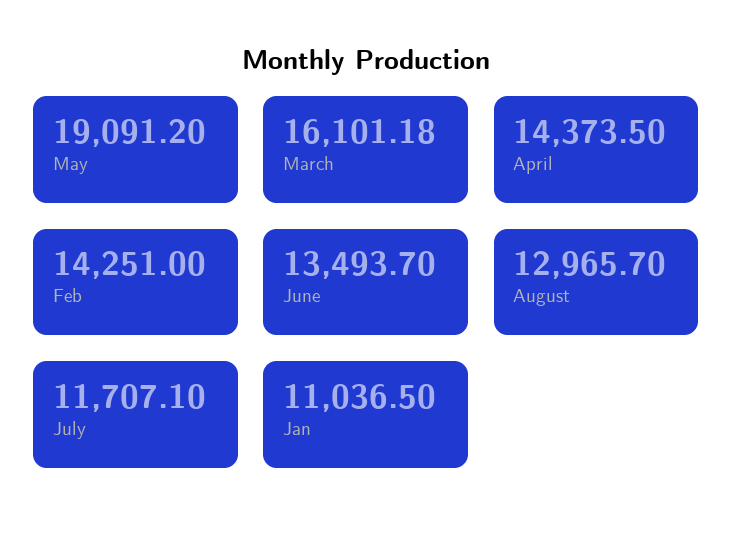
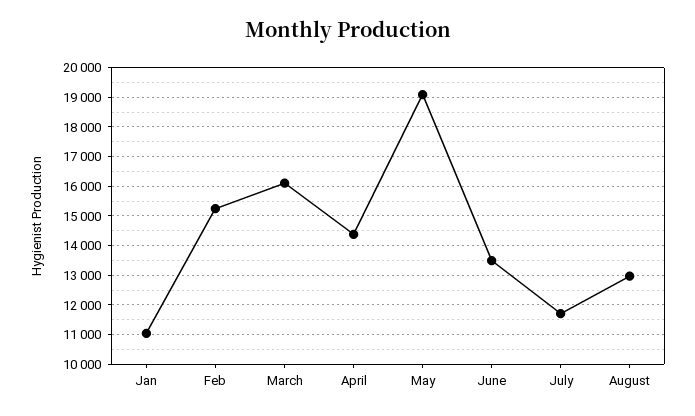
  {
    "May": 19091.2,
    "March": 16101.18,
    "April": 14373.5,
-   "Feb": 14251,
+   "Feb": 15250,
    "June": 13493.7,
    "August": 12965.7,
    "July": 11707.1,
    "Jan": 11036.5
  }

